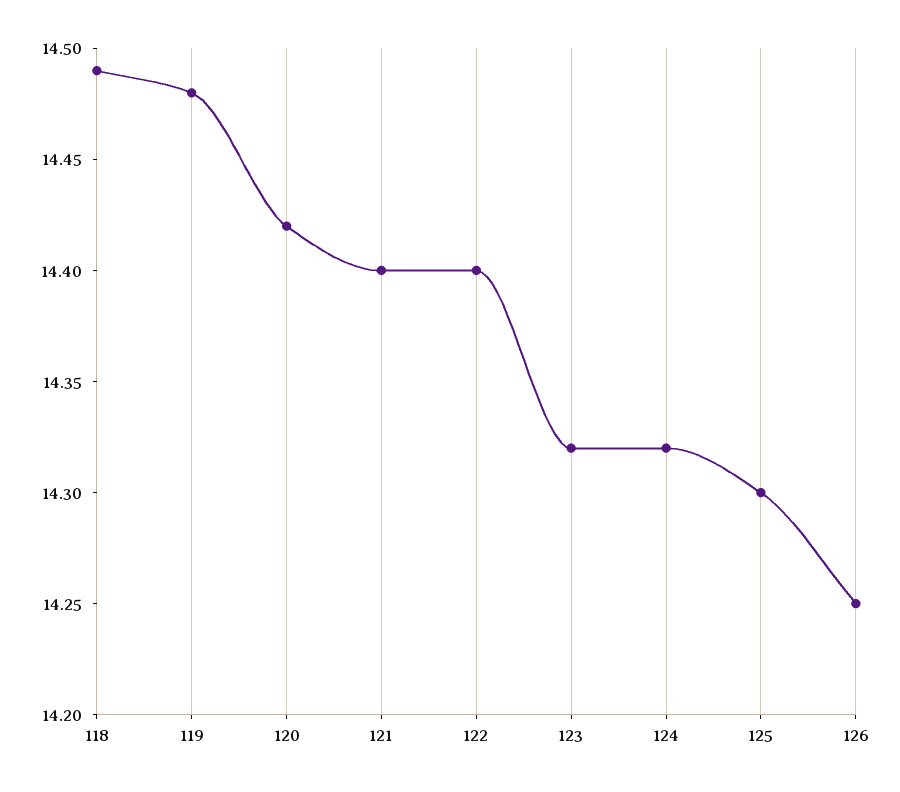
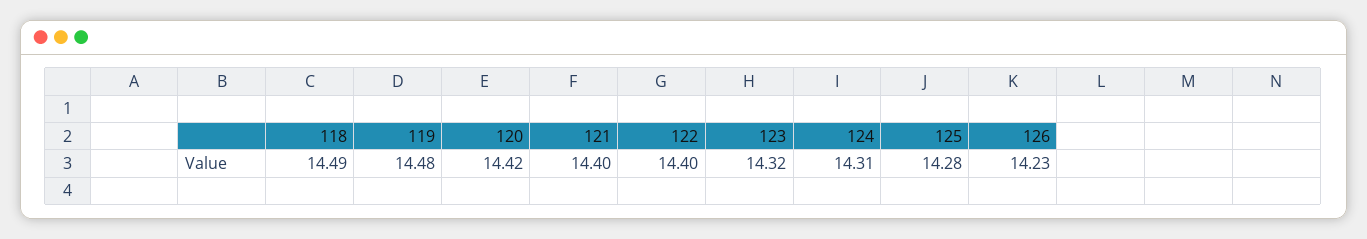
  {
    "118": 14.49,
    "119": 14.48,
    "120": 14.42,
    "121": 14.4,
    "122": 14.4,
    "123": 14.32,
-   "124": 14.32,
+   "124": 14.31,
-   "125": 14.3,
+   "125": 14.28,
-   "126": 14.25
+   "126": 14.23
  }

